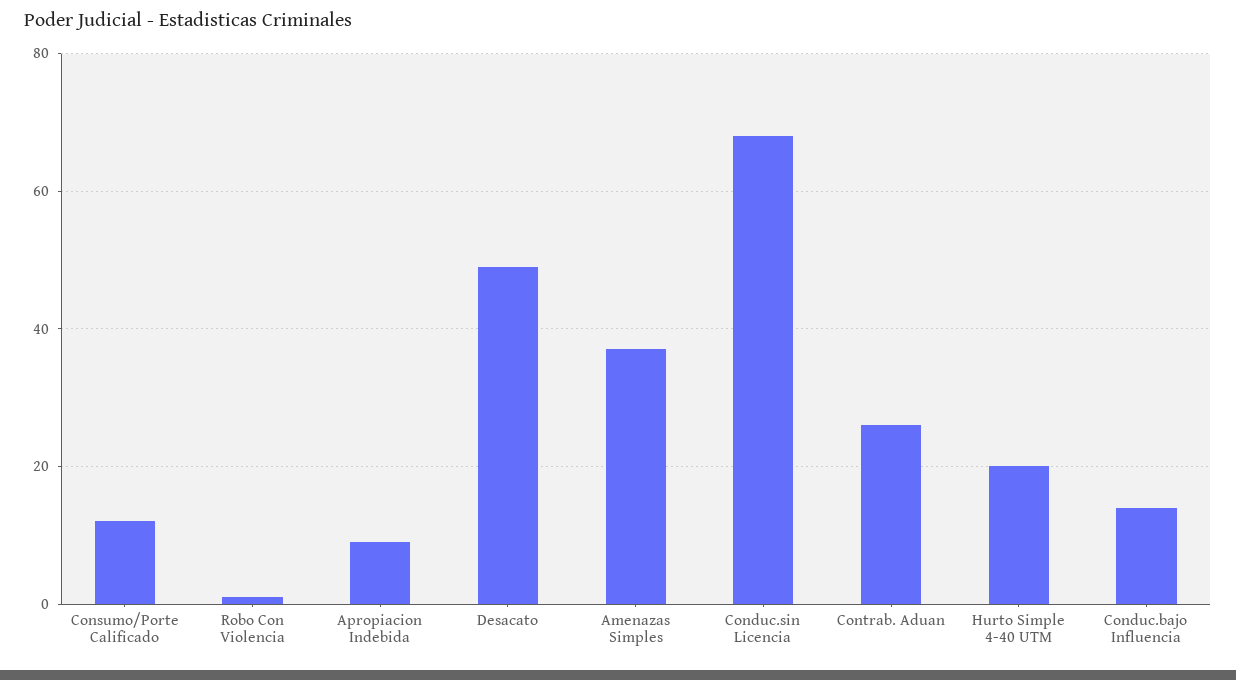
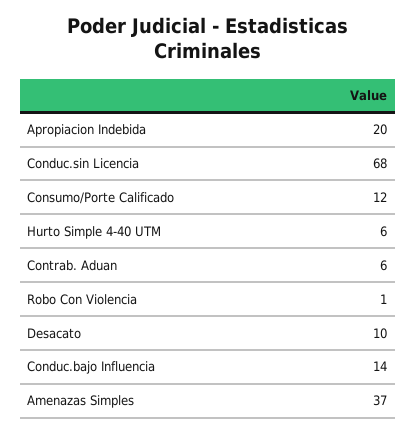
  {
    "Consumo/Porte Calificado": 12,
    "Robo Con Violencia": 1,
-   "Apropiacion Indebida": 10,
+   "Apropiacion Indebida": 20,
-   "Desacato": 50,
+   "Desacato": 10,
    "Amenazas Simples": 37,
    "Conduc.sin Licencia": 68,
-   "Contrab. Aduan": 25,
+   "Contrab. Aduan": 6,
-   "Hurto Simple 4-40 UTM": 20,
+   "Hurto Simple 4-40 UTM": 6,
    "Conduc.bajo Influencia": 14
  }

